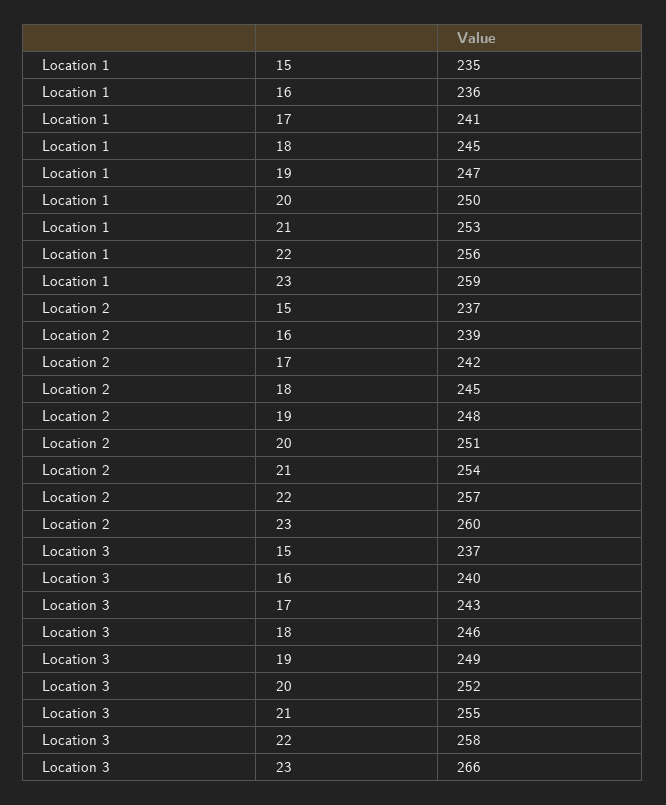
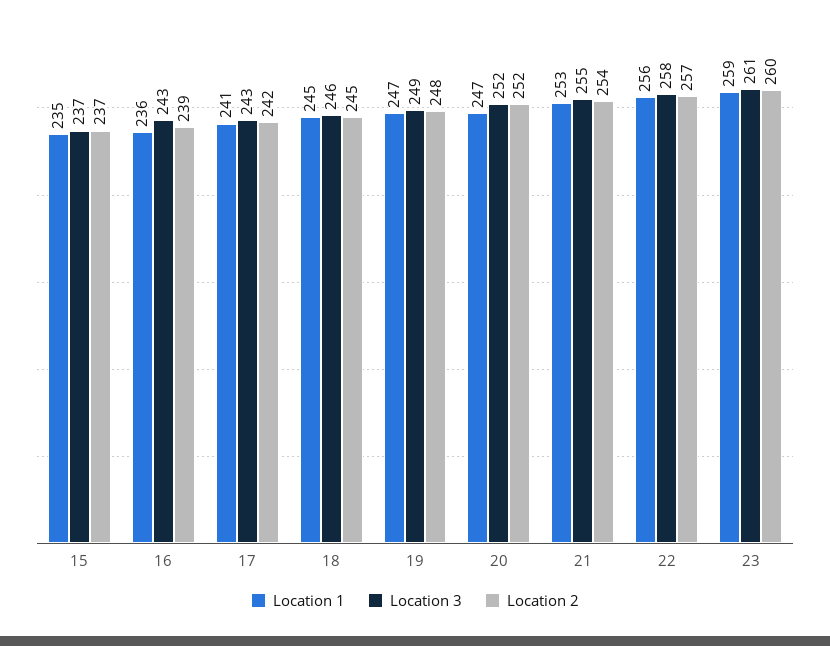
  {
    "Location 1": {
      "15": 235,
      "16": 236,
      "17": 241,
      "18": 245,
      "19": 247,
-     "20": 250,
+     "20": 247,
      "21": 253,
      "22": 256,
      "23": 259
    },
    "Location 2": {
      "15": 237,
      "16": 239,
      "17": 242,
      "18": 245,
      "19": 248,
-     "20": 251,
+     "20": 252,
      "21": 254,
      "22": 257,
      "23": 260
    },
    "Location 3": {
      "15": 237,
-     "16": 240,
+     "16": 243,
      "17": 243,
      "18": 246,
      "19": 249,
      "20": 252,
      "21": 255,
      "22": 258,
-     "23": 266
+     "23": 261
    }
  }

